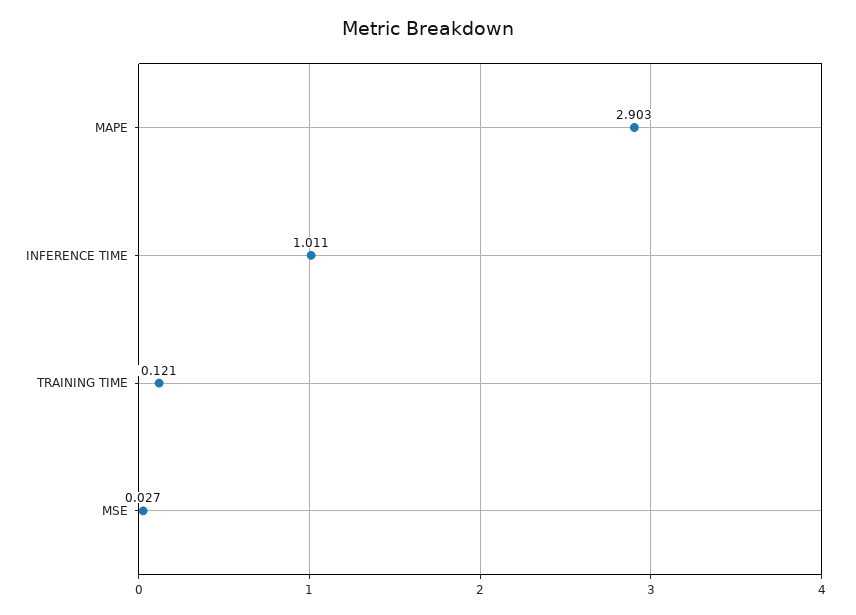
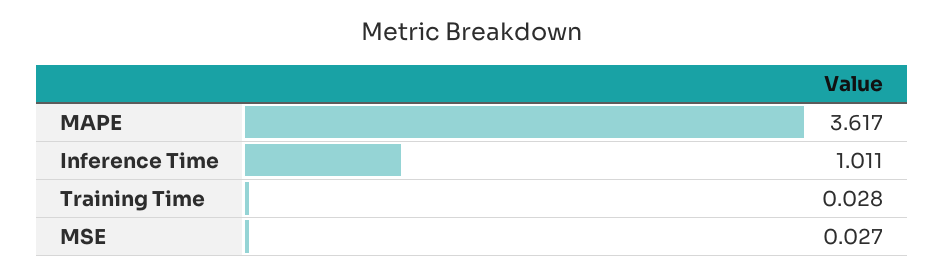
  {
-   "MAPE": 2.903,
+   "MAPE": 3.617,
    "INFERENCE TIME": 1.011,
-   "TRAINING TIME": 0.121,
+   "TRAINING TIME": 0.028,
    "MSE": 0.027
  }

